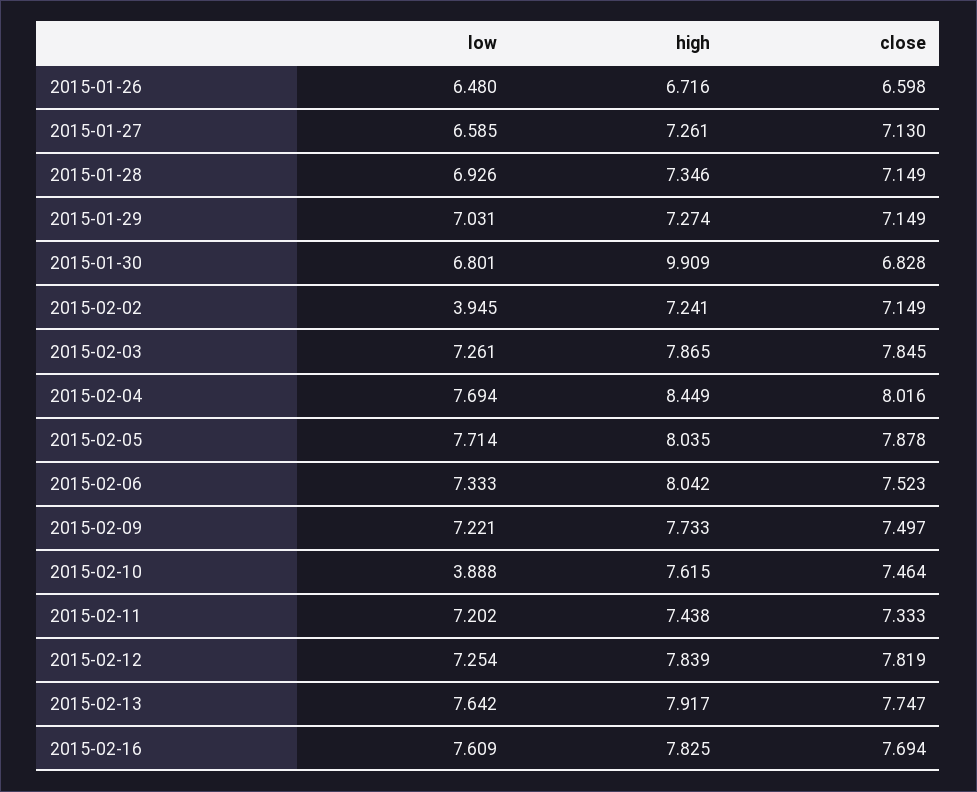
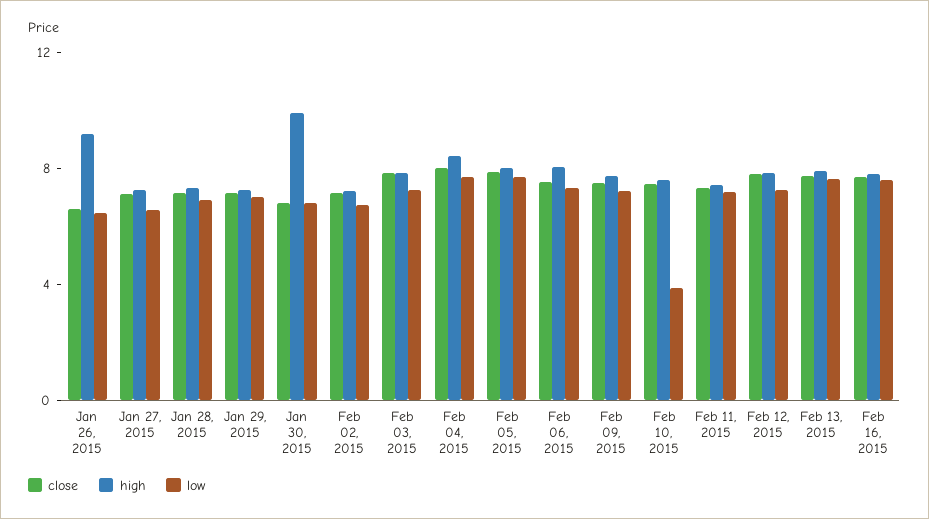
  {
    "low": {
      "2015-01-26": 6.48,
      "2015-01-27": 6.585,
      "2015-01-28": 6.926,
      "2015-01-29": 7.031,
      "2015-01-30": 6.801,
-     "2015-02-02": 3.945,
+     "2015-02-02": 7,
      "2015-02-03": 7.261,
      "2015-02-04": 7.694,
      "2015-02-05": 7.714,
      "2015-02-06": 7.333,
      "2015-02-09": 7.221,
      "2015-02-10": 3.888,
      "2015-02-11": 7.202,
      "2015-02-12": 7.254,
      "2015-02-13": 7.642,
      "2015-02-16": 7.609
    },
    "high": {
-     "2015-01-26": 6.716,
+     "2015-01-26": 9,
      "2015-01-27": 7.261,
      "2015-01-28": 7.346,
      "2015-01-29": 7.274,
      "2015-01-30": 9.909,
      "2015-02-02": 7.241,
      "2015-02-03": 7.865,
      "2015-02-04": 8.449,
      "2015-02-05": 8.035,
      "2015-02-06": 8.042,
      "2015-02-09": 7.733,
      "2015-02-10": 7.615,
      "2015-02-11": 7.438,
      "2015-02-12": 7.839,
      "2015-02-13": 7.917,
      "2015-02-16": 7.825
    },
    "close": {
      "2015-01-26": 6.598,
      "2015-01-27": 7.13,
      "2015-01-28": 7.149,
      "2015-01-29": 7.149,
      "2015-01-30": 6.828,
      "2015-02-02": 7.149,
      "2015-02-03": 7.845,
      "2015-02-04": 8.016,
      "2015-02-05": 7.878,
      "2015-02-06": 7.523,
      "2015-02-09": 7.497,
      "2015-02-10": 7.464,
      "2015-02-11": 7.333,
      "2015-02-12": 7.819,
      "2015-02-13": 7.747,
      "2015-02-16": 7.694
    }
  }

